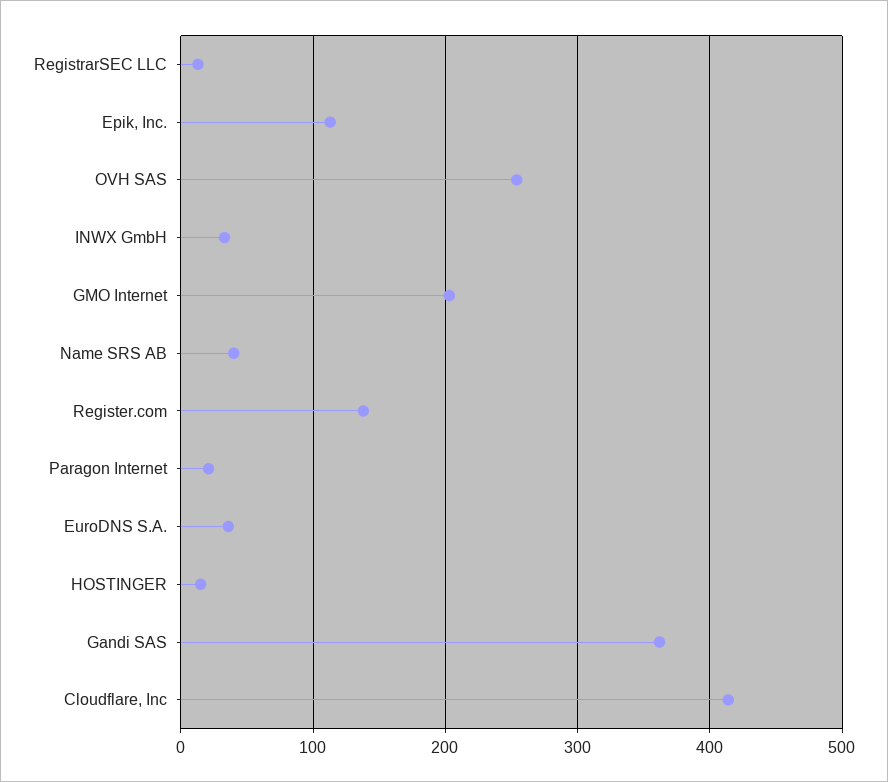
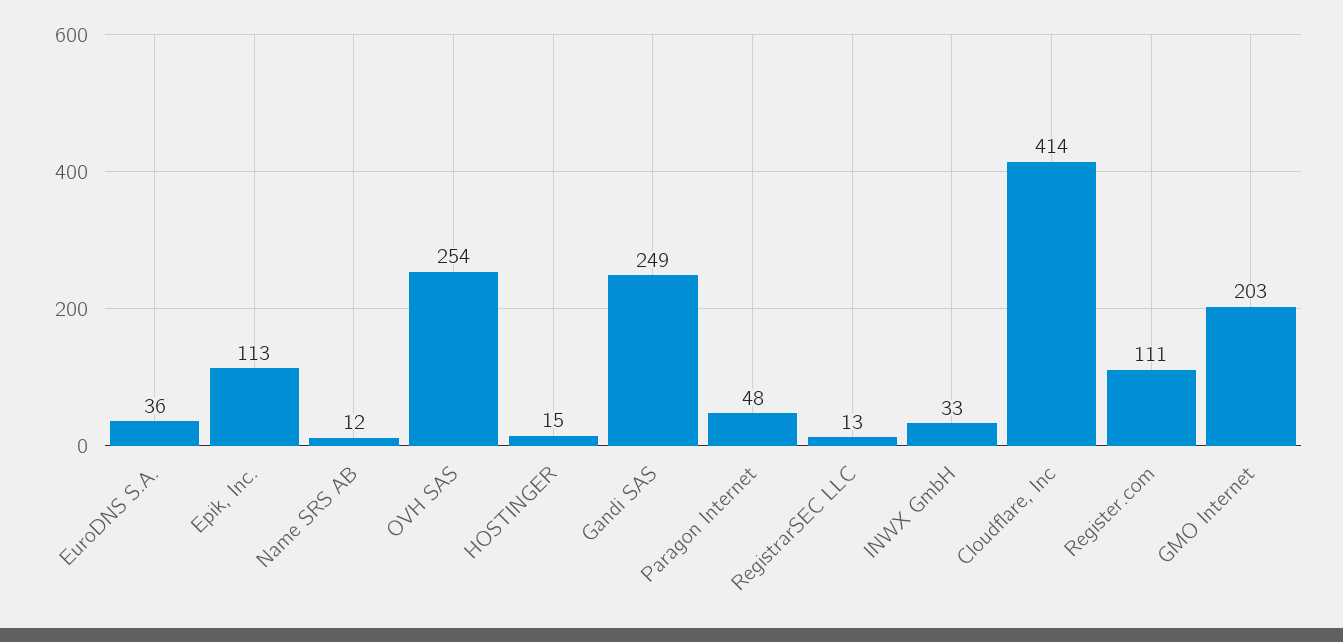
  {
    "RegistrarSEC LLC": 13,
    "Epik, Inc.": 113,
    "OVH SAS": 254,
    "INWX GmbH": 33,
    "GMO Internet": 203,
-   "Name SRS AB": 40,
+   "Name SRS AB": 12,
-   "Register.com": 140,
+   "Register.com": 111,
-   "Paragon Internet": 20,
+   "Paragon Internet": 48,
    "EuroDNS S.A.": 36,
    "HOSTINGER": 15,
-   "Gandi SAS": 360,
+   "Gandi SAS": 249,
    "Cloudflare, Inc": 414
  }

